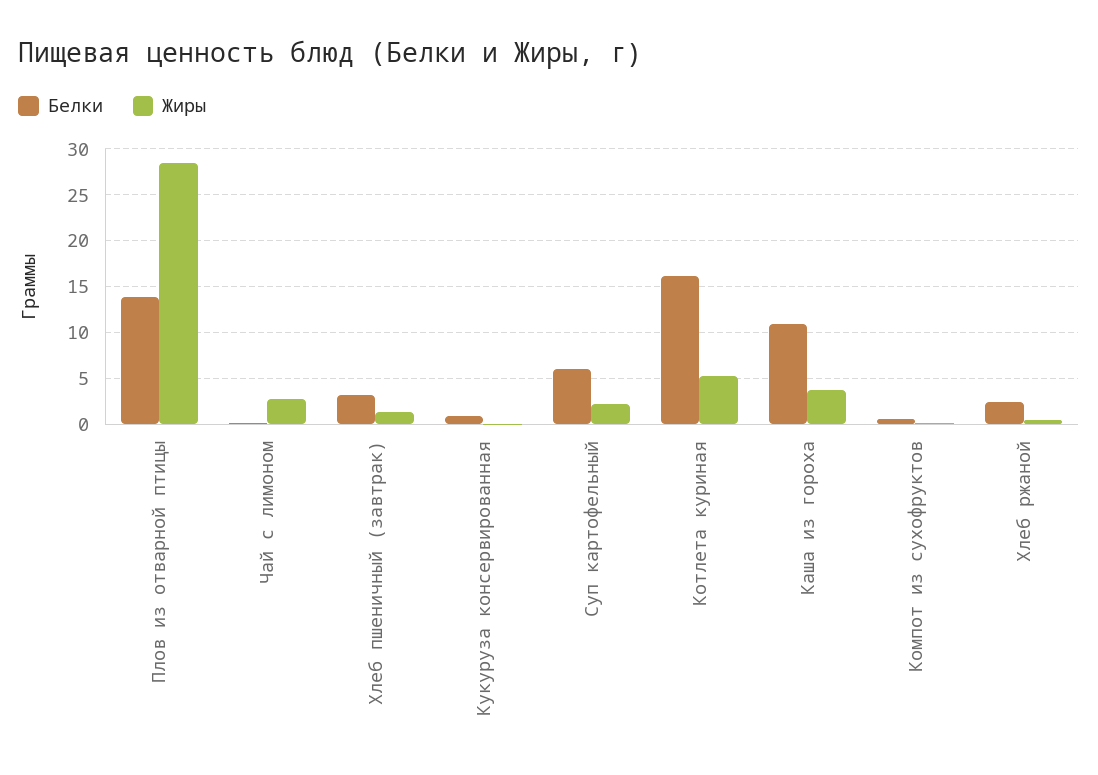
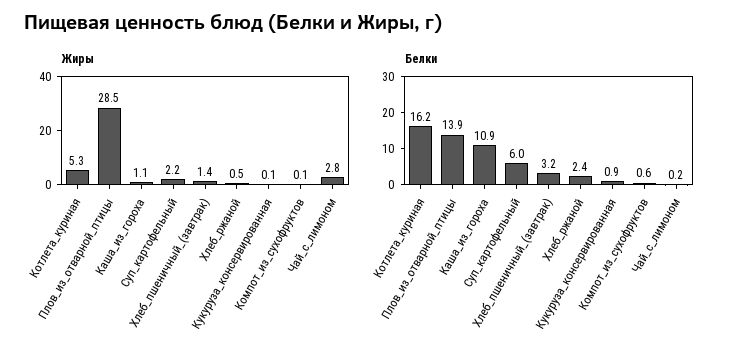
  {
    "Белки": {
      "Плов из отварной птицы": 13.9,
      "Чай с лимоном": 0.2,
      "Хлеб пшеничный (завтрак)": 3.2,
      "Кукуруза консервированная": 0.9,
      "Суп картофельный": 6,
      "Котлета куриная": 16.2,
      "Каша из гороха": 10.9,
      "Компот из сухофруктов": 0.6,
      "Хлеб ржаной": 2.4
    },
    "Жиры": {
      "Плов из отварной птицы": 28.5,
      "Чай с лимоном": 2.8,
      "Хлеб пшеничный (завтрак)": 1.4,
      "Кукуруза консервированная": 0.1,
      "Суп картофельный": 2.2,
      "Котлета куриная": 5.3,
-     "Каша из гороха": 4,
+     "Каша из гороха": 1.1,
      "Компот из сухофруктов": 0.1,
      "Хлеб ржаной": 0.5
    }
  }

